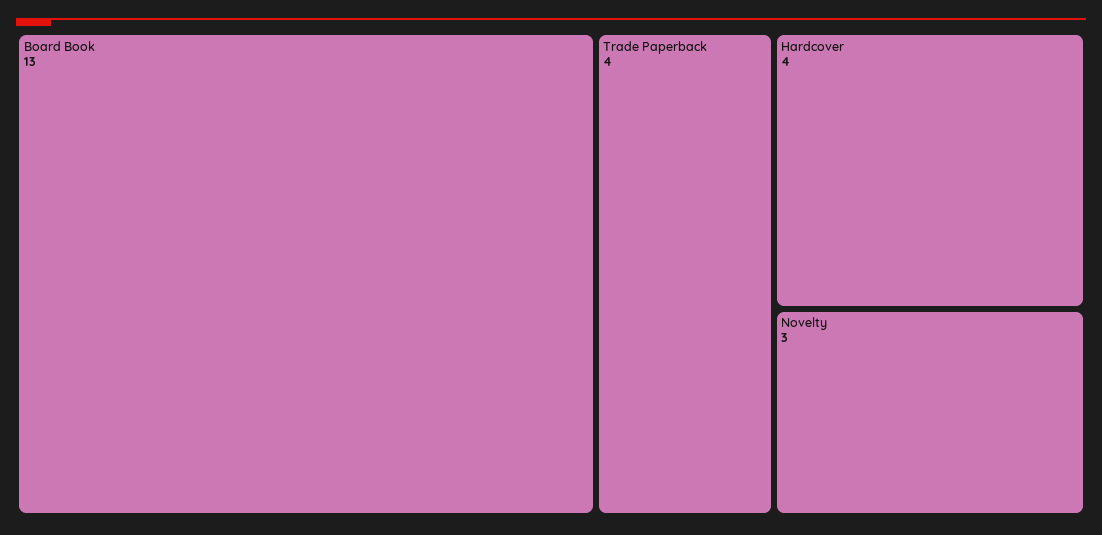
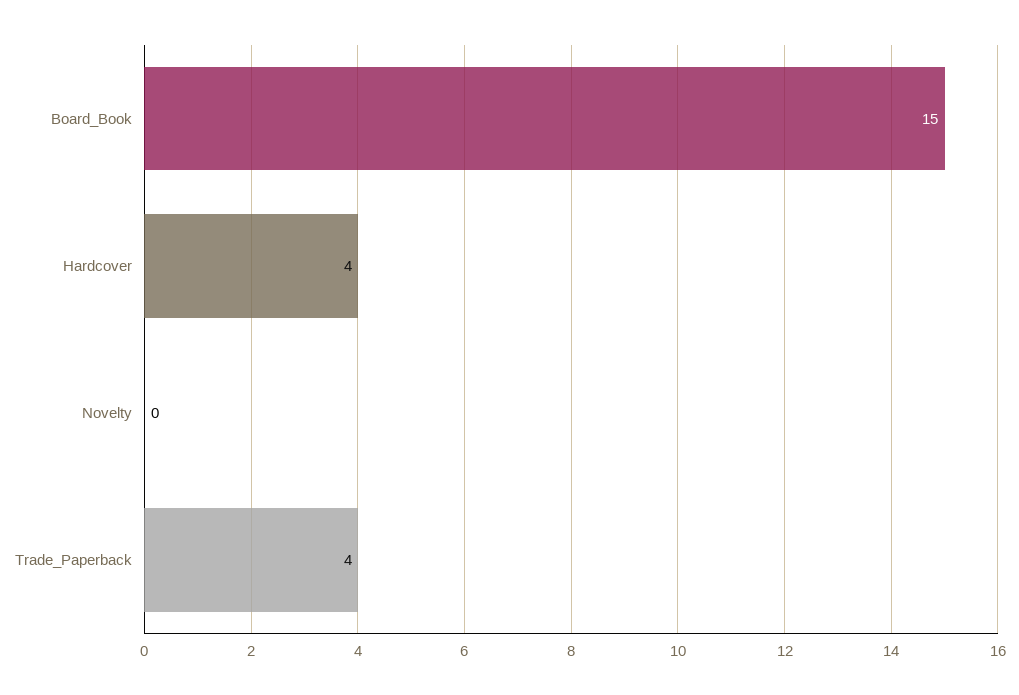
  {
-   "Board Book": 13,
+   "Board Book": 15,
    "Trade Paperback": 4,
    "Hardcover": 4,
-   "Novelty": 3
+   "Novelty": 0
  }

